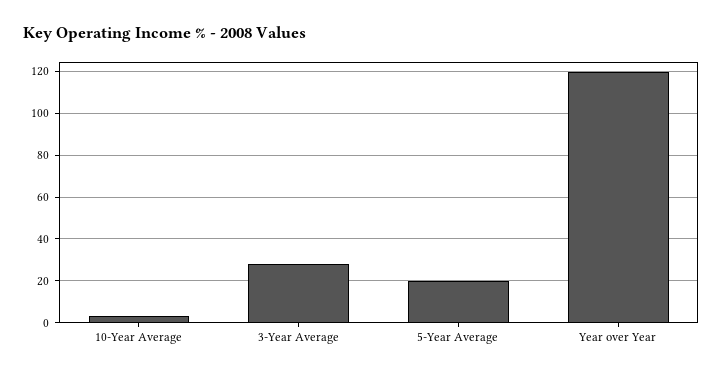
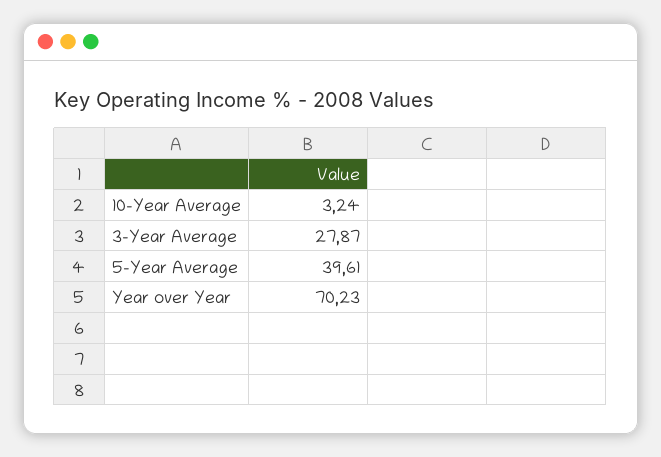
  {
    "10-Year Average": 3.24,
    "3-Year Average": 27.87,
-   "5-Year Average": 20,
+   "5-Year Average": 39.61,
-   "Year over Year": 120
+   "Year over Year": 70.23
  }

